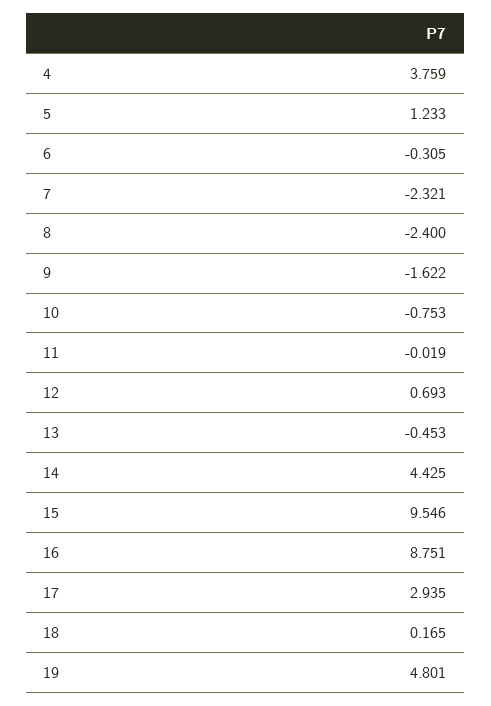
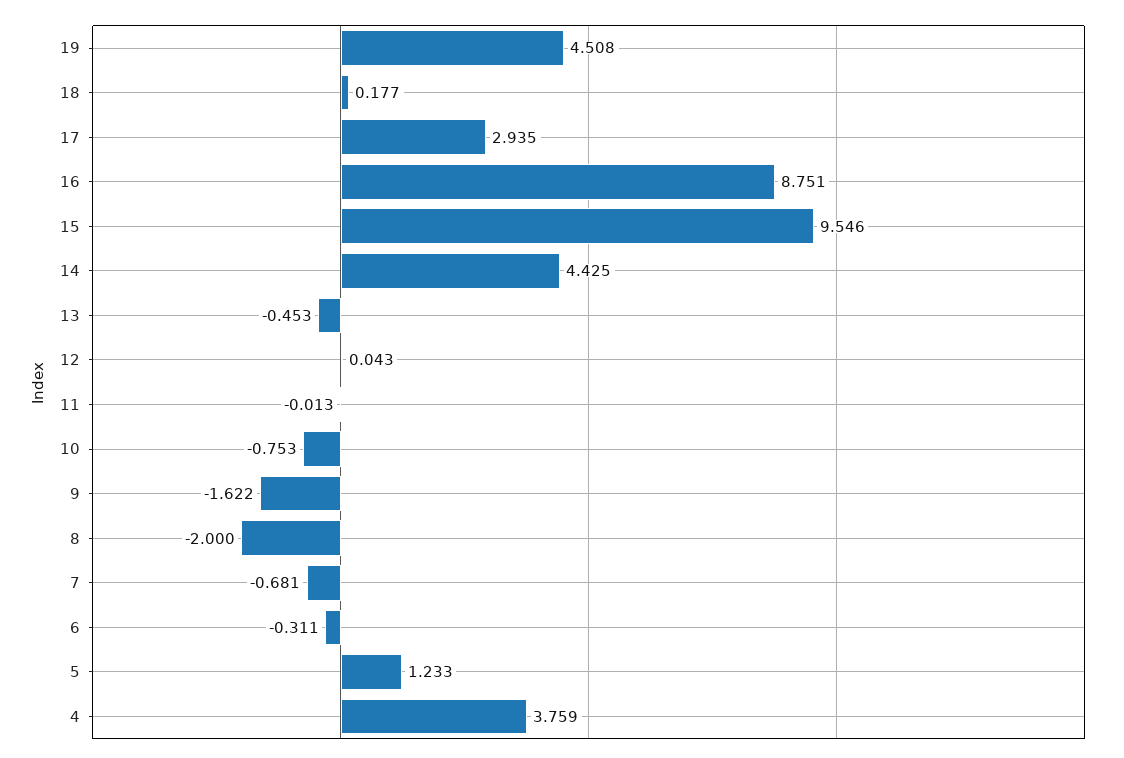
  {
    "4": 3.759,
    "5": 1.233,
-   "6": -0.305,
+   "6": -0.311,
-   "7": -2.321,
+   "7": -0.681,
-   "8": -2.4,
+   "8": -2,
    "9": -1.622,
    "10": -0.753,
-   "11": -0.019,
+   "11": -0.013,
-   "12": 0.693,
+   "12": 0.043,
    "13": -0.453,
    "14": 4.425,
    "15": 9.546,
    "16": 8.751,
    "17": 2.935,
-   "18": 0.165,
+   "18": 0.177,
-   "19": 4.801
+   "19": 4.508
  }

